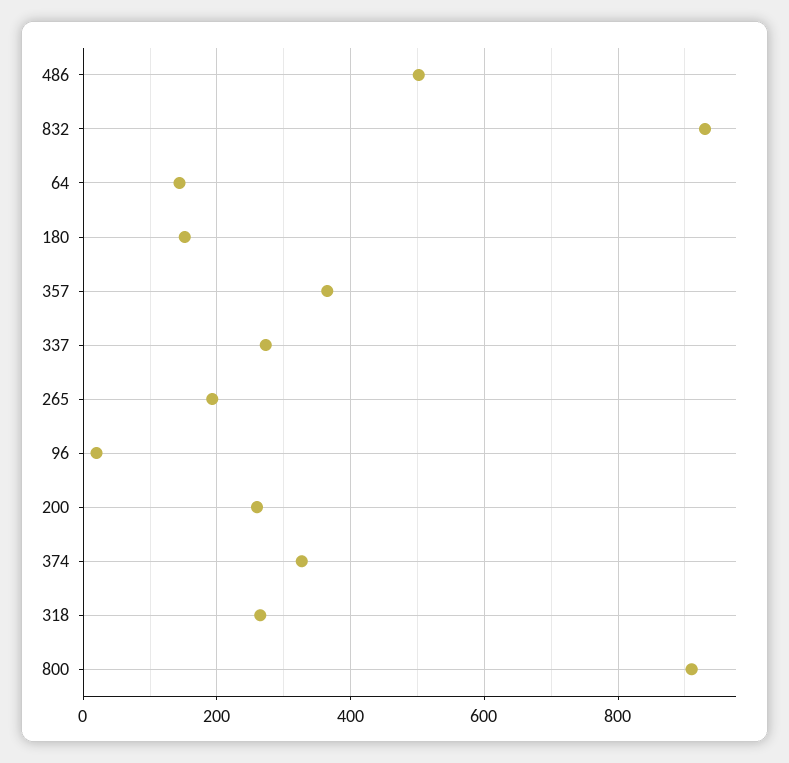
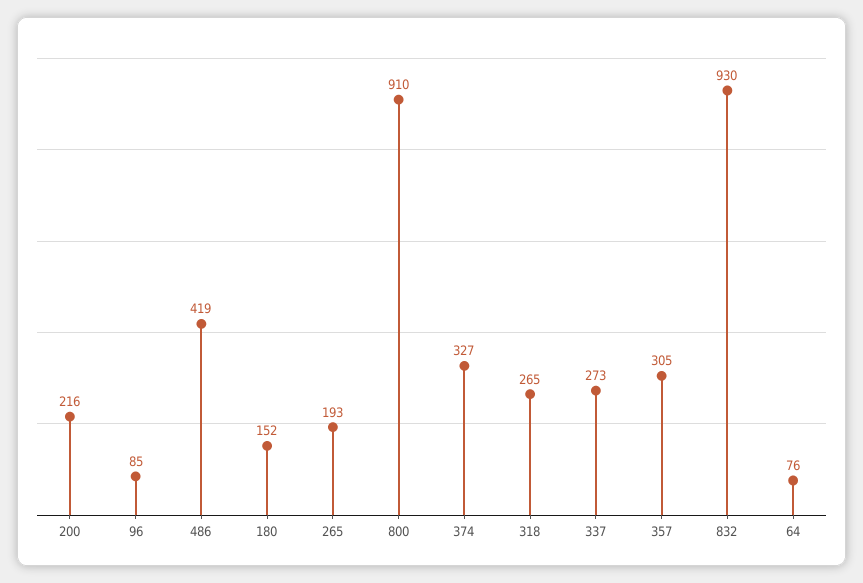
  {
-   "486": 500,
+   "486": 419,
    "832": 930,
-   "64": 140,
+   "64": 76,
    "180": 152,
-   "357": 360,
+   "357": 305,
    "337": 273,
    "265": 193,
-   "96": 20,
+   "96": 85,
-   "200": 260,
+   "200": 216,
    "374": 327,
    "318": 265,
    "800": 910
  }

